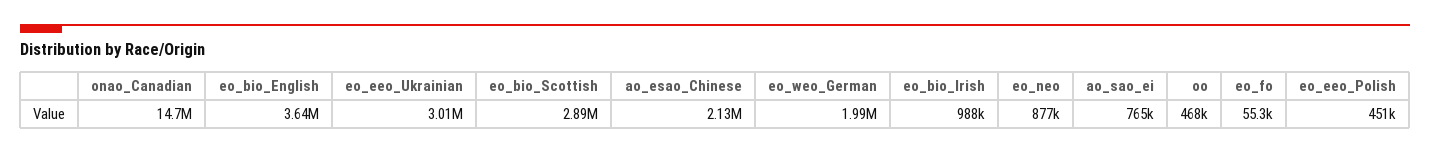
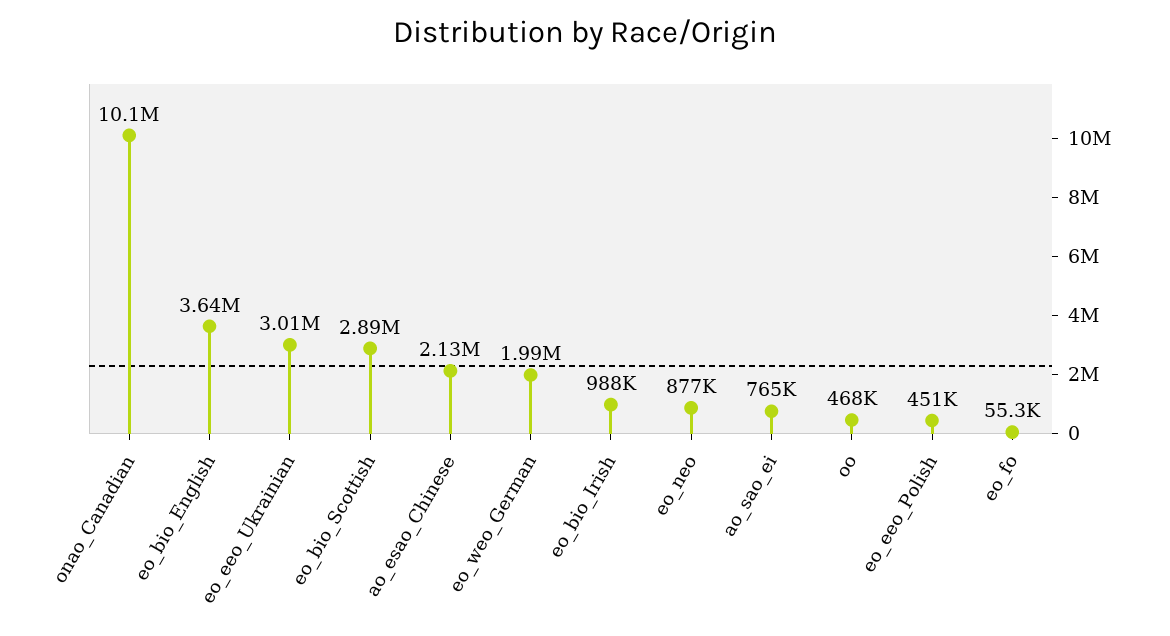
  {
-   "onao_Canadian": 14700000,
+   "onao_Canadian": 10100000,
    "eo_bio_English": 3640000,
    "eo_eeo_Ukrainian": 3010000,
    "eo_bio_Scottish": 2890000,
    "ao_esao_Chinese": 2130000,
    "eo_weo_German": 1990000,
    "eo_bio_Irish": 988000,
    "eo_neo": 877000,
    "ao_sao_ei": 765000,
    "oo": 468000,
    "eo_fo": 55300,
    "eo_eeo_Polish": 451000
  }

